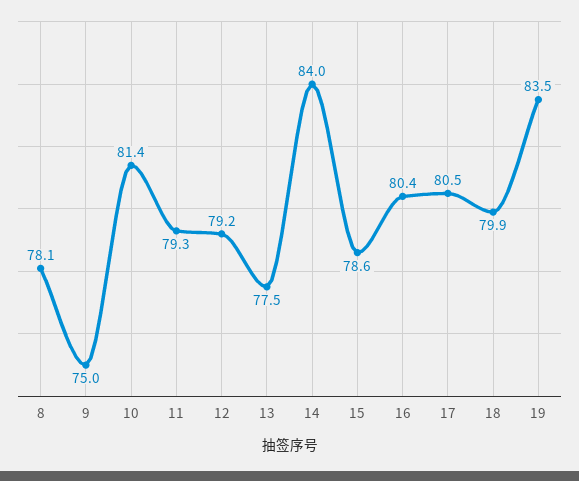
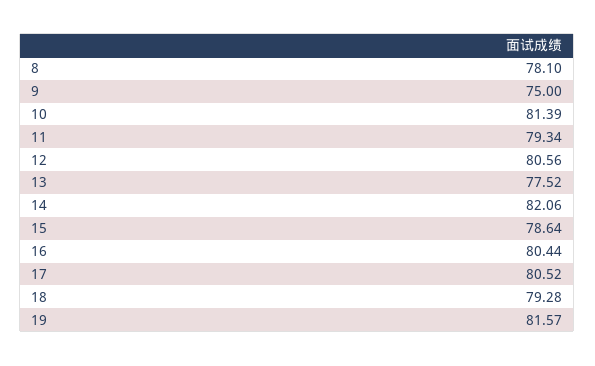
  {
    "8": 78.1,
    "9": 75,
    "10": 81.39,
    "11": 79.34,
-   "12": 79.2,
+   "12": 80.56,
    "13": 77.52,
-   "14": 84,
+   "14": 82.06,
    "15": 78.64,
    "16": 80.44,
    "17": 80.52,
-   "18": 79.9,
+   "18": 79.28,
-   "19": 83.5
+   "19": 81.57
  }

